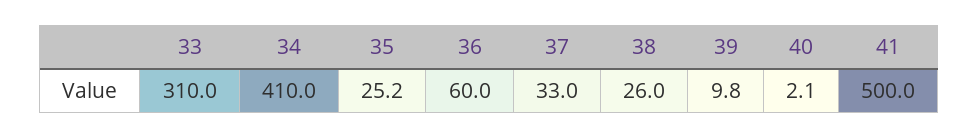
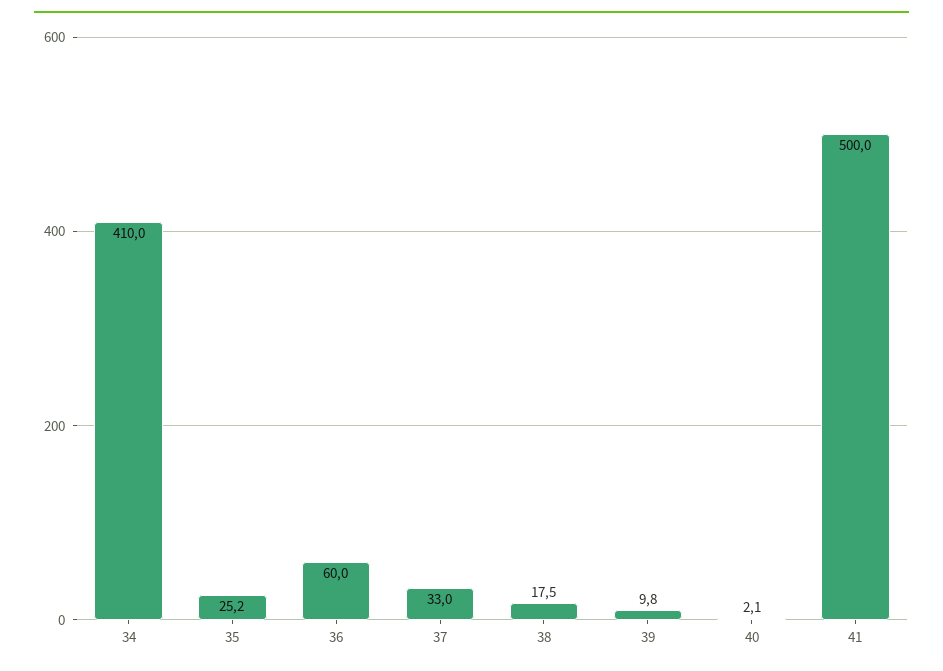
  {
-   "33": 310,
    "34": 410,
    "35": 25.2,
    "36": 60,
    "37": 33,
-   "38": 26,
+   "38": 17.5,
    "39": 9.8,
    "40": 2.1,
    "41": 500
  }

